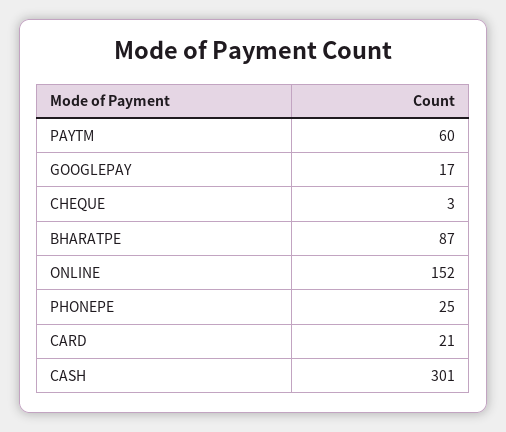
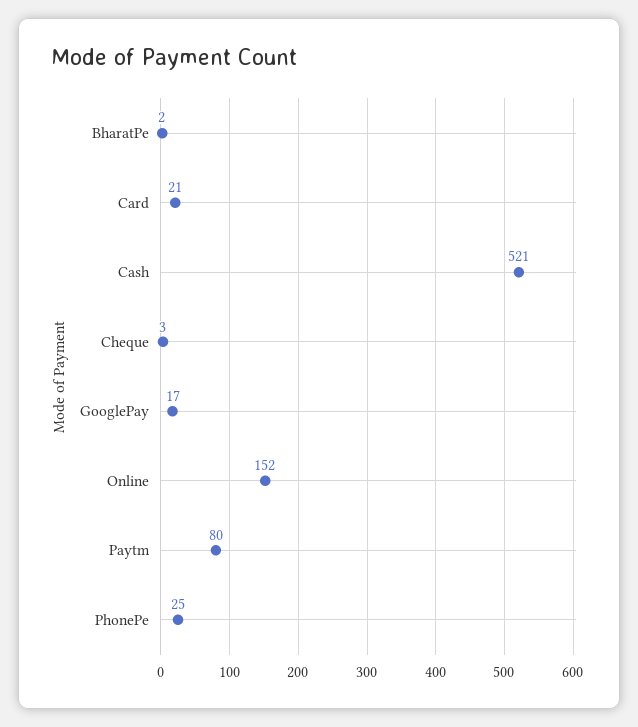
  {
-   "PAYTM": 60,
+   "PAYTM": 80,
    "GOOGLEPAY": 17,
    "CHEQUE": 3,
-   "BHARATPE": 87,
+   "BHARATPE": 2,
    "ONLINE": 152,
    "PHONEPE": 25,
    "CARD": 21,
-   "CASH": 301
+   "CASH": 521
  }

